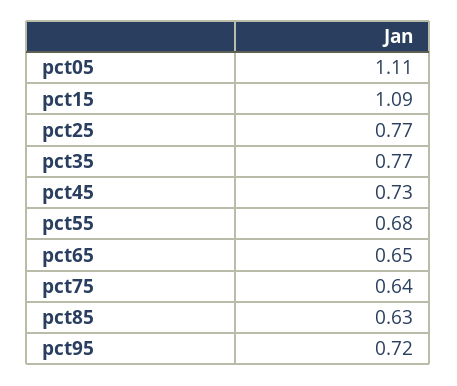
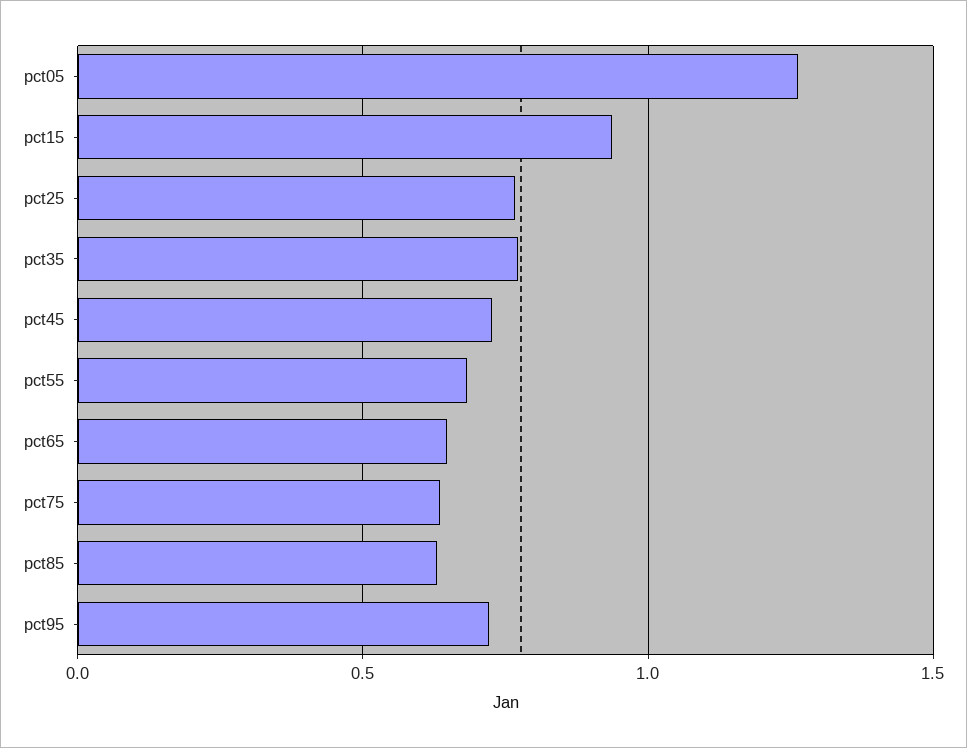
  {
-   "pct05": 1.11,
+   "pct05": 1.25,
-   "pct15": 1.09,
+   "pct15": 0.95,
    "pct25": 0.77,
    "pct35": 0.77,
    "pct45": 0.73,
    "pct55": 0.68,
    "pct65": 0.65,
    "pct75": 0.64,
    "pct85": 0.63,
    "pct95": 0.72
  }

